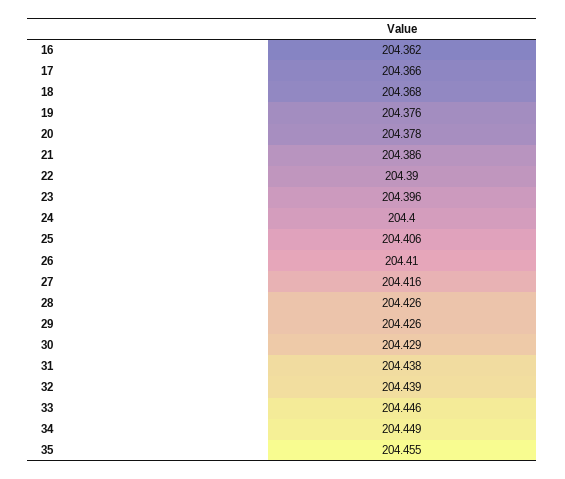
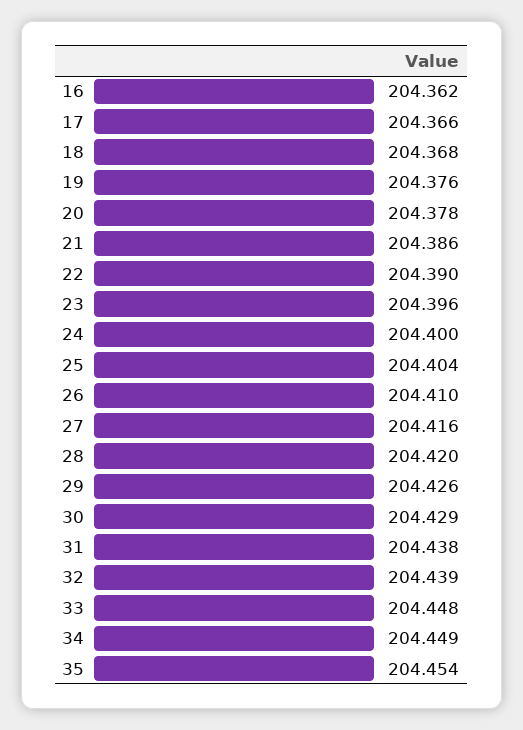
  {
    "16": 204.362,
    "17": 204.366,
    "18": 204.368,
    "19": 204.376,
    "20": 204.378,
    "21": 204.386,
    "22": 204.39,
    "23": 204.396,
    "24": 204.4,
-   "25": 204.406,
+   "25": 204.404,
    "26": 204.41,
    "27": 204.416,
-   "28": 204.426,
+   "28": 204.42,
    "29": 204.426,
    "30": 204.429,
    "31": 204.438,
    "32": 204.439,
-   "33": 204.446,
+   "33": 204.448,
    "34": 204.449,
-   "35": 204.455
+   "35": 204.454
  }

